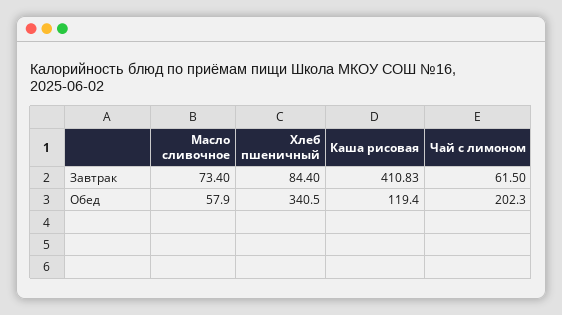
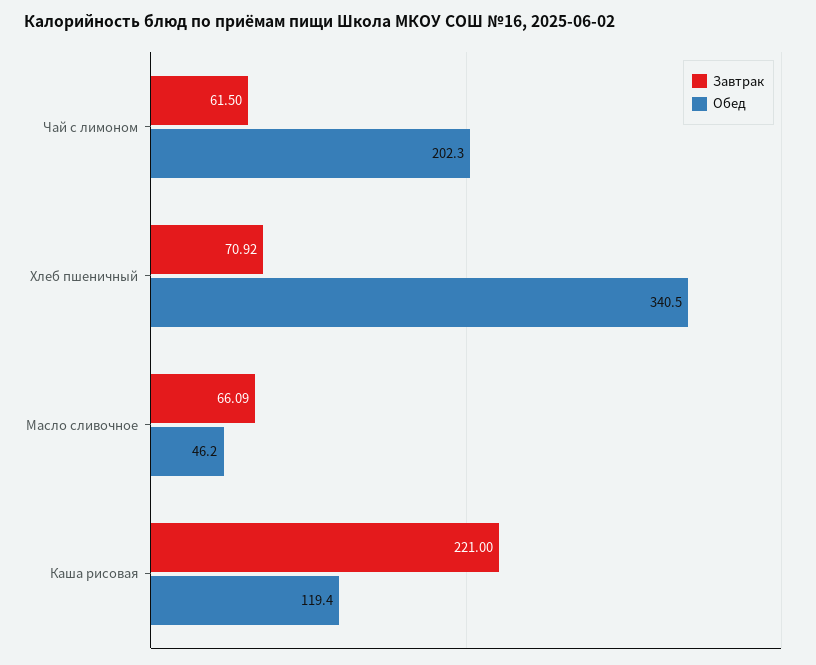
  {
    "Завтрак": {
-     "Масло сливочное": 73.4,
+     "Масло сливочное": 66.09,
-     "Хлеб пшеничный": 84.4,
+     "Хлеб пшеничный": 70.92,
-     "Каша рисовая": 410.83,
+     "Каша рисовая": 221,
      "Чай с лимоном": 61.5
    },
    "Обед": {
-     "Масло сливочное": 57.9,
+     "Масло сливочное": 46.2,
      "Хлеб пшеничный": 340.5,
      "Каша рисовая": 119.4,
      "Чай с лимоном": 202.3
    }
  }

